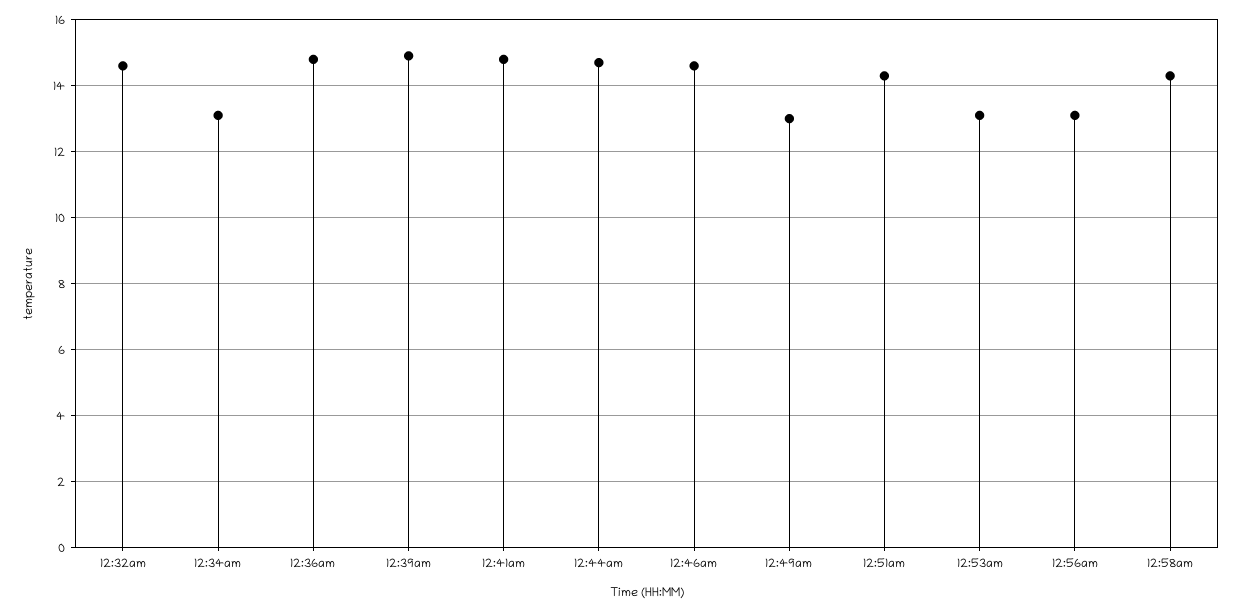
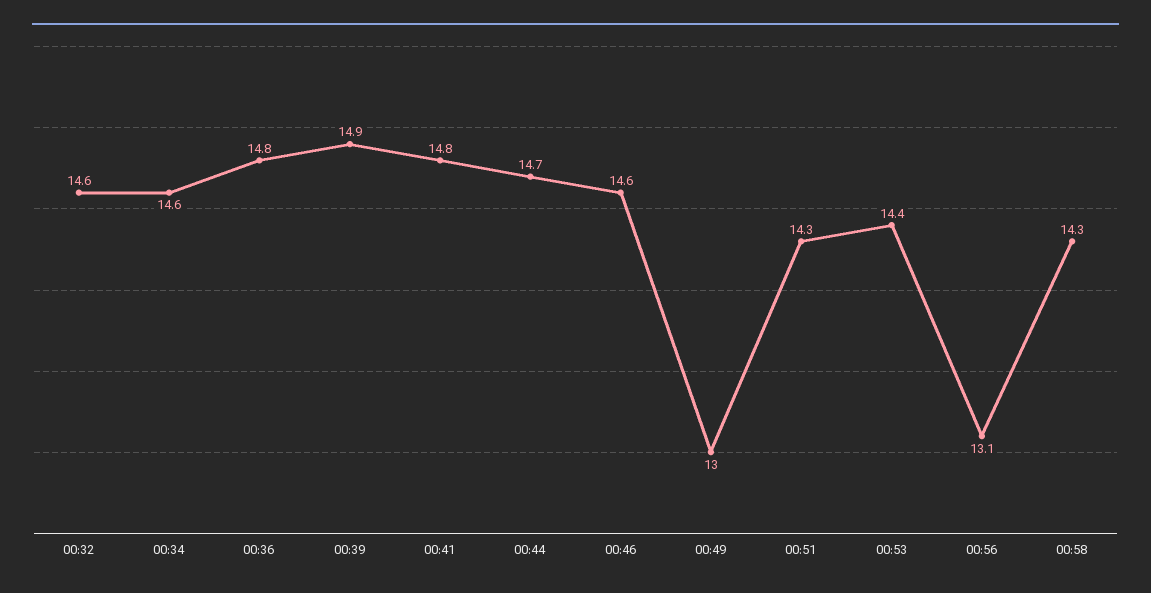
  {
    "12:32am": 14.6,
-   "12:34am": 13,
+   "12:34am": 14.6,
    "12:36am": 14.8,
    "12:39am": 14.9,
    "12:41am": 14.8,
    "12:44am": 14.7,
    "12:46am": 14.6,
    "12:49am": 13,
    "12:51am": 14.3,
-   "12:53am": 13,
+   "12:53am": 14.4,
    "12:56am": 13.1,
    "12:58am": 14.3
  }

